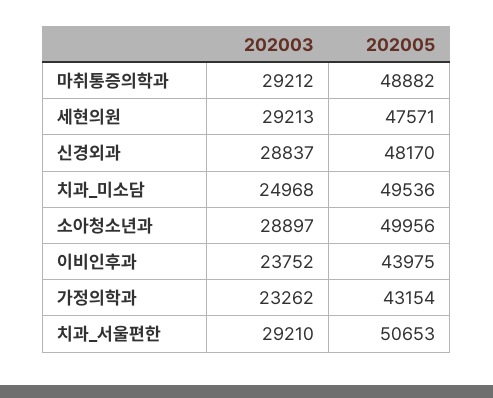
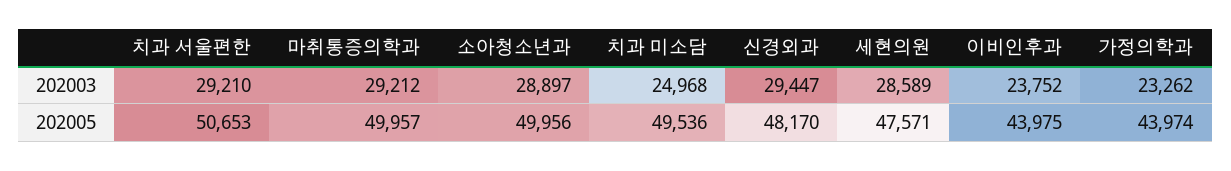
  {
    "202003": {
      "마취통증의학과": 29212,
-     "세현의원": 29213,
+     "세현의원": 28589,
-     "신경외과": 28837,
+     "신경외과": 29447,
      "치과_미소담": 24968,
      "소아청소년과": 28897,
      "이비인후과": 23752,
      "가정의학과": 23262,
      "치과_서울편한": 29210
    },
    "202005": {
-     "마취통증의학과": 48882,
+     "마취통증의학과": 49957,
      "세현의원": 47571,
      "신경외과": 48170,
      "치과_미소담": 49536,
      "소아청소년과": 49956,
      "이비인후과": 43975,
-     "가정의학과": 43154,
+     "가정의학과": 43974,
      "치과_서울편한": 50653
    }
  }

